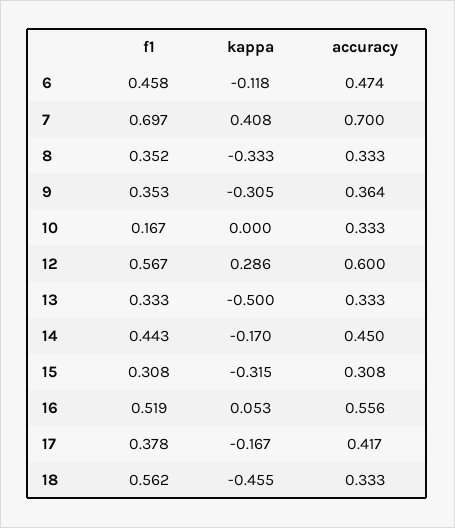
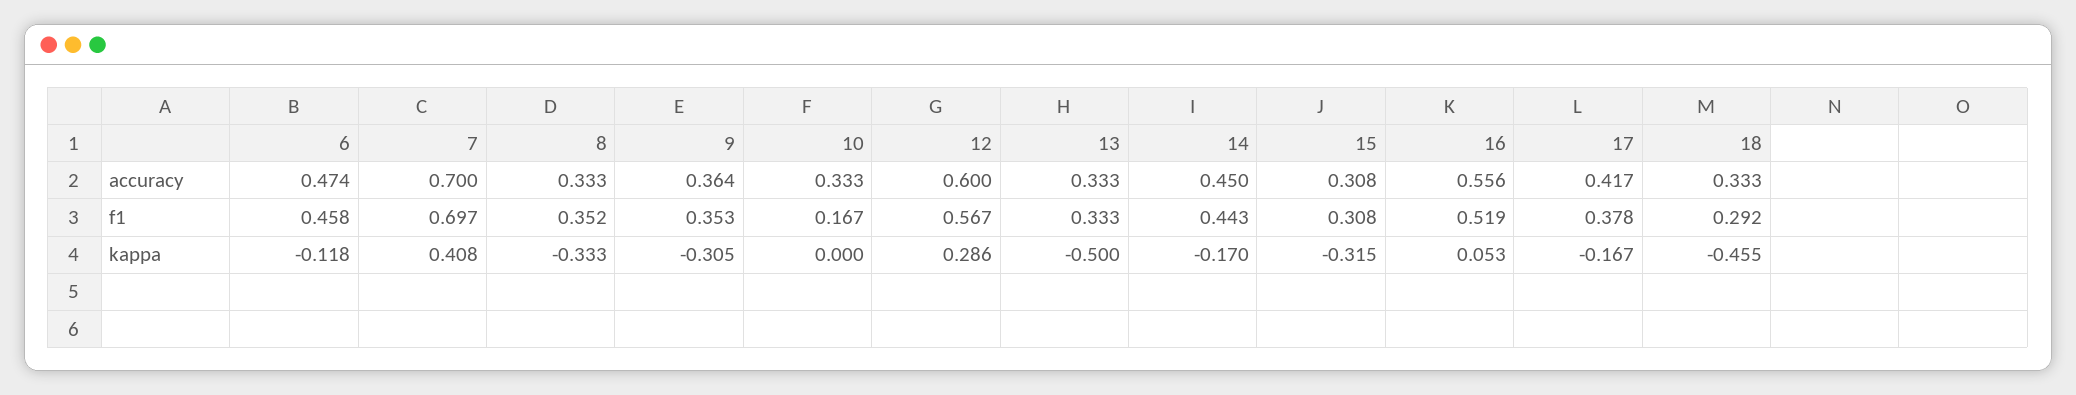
  {
    "f1": {
      "6": 0.458,
      "7": 0.697,
      "8": 0.352,
      "9": 0.353,
      "10": 0.167,
      "12": 0.567,
      "13": 0.333,
      "14": 0.443,
      "15": 0.308,
      "16": 0.519,
      "17": 0.378,
-     "18": 0.562
+     "18": 0.292
    },
    "kappa": {
      "6": -0.118,
      "7": 0.408,
      "8": -0.333,
      "9": -0.305,
      "10": 0,
      "12": 0.286,
      "13": -0.5,
      "14": -0.17,
      "15": -0.315,
      "16": 0.053,
      "17": -0.167,
      "18": -0.455
    },
    "accuracy": {
      "6": 0.474,
      "7": 0.7,
      "8": 0.333,
      "9": 0.364,
      "10": 0.333,
      "12": 0.6,
      "13": 0.333,
      "14": 0.45,
      "15": 0.308,
      "16": 0.556,
      "17": 0.417,
      "18": 0.333
    }
  }

